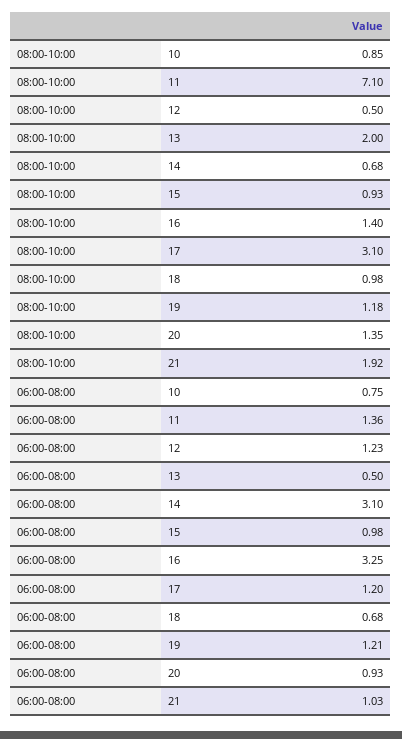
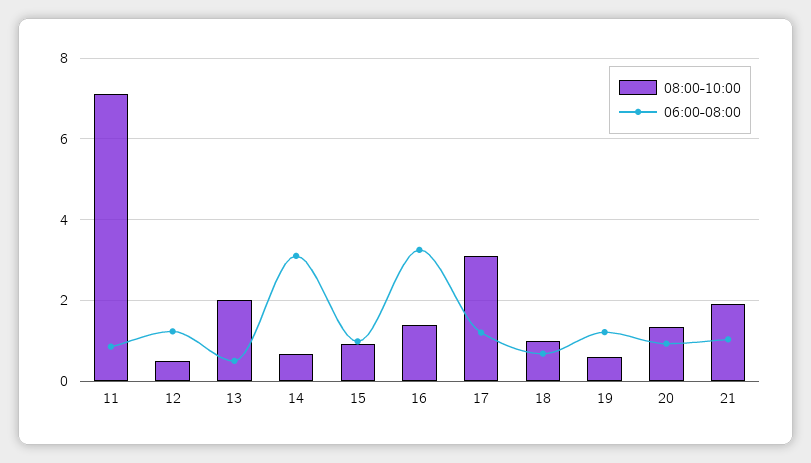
  {
    "08:00-10:00": {
-     "10": 0.85,
      "11": 7.1,
      "12": 0.5,
      "13": 2,
      "14": 0.68,
      "15": 0.93,
      "16": 1.4,
      "17": 3.1,
      "18": 0.98,
-     "19": 1.18,
+     "19": 0.6,
      "20": 1.35,
      "21": 1.92
    },
    "06:00-08:00": {
-     "10": 0.75,
-     "11": 1.36,
+     "11": 0.8,
      "12": 1.23,
      "13": 0.5,
      "14": 3.1,
      "15": 0.98,
      "16": 3.25,
      "17": 1.2,
      "18": 0.68,
      "19": 1.21,
      "20": 0.93,
      "21": 1.03
    }
  }

